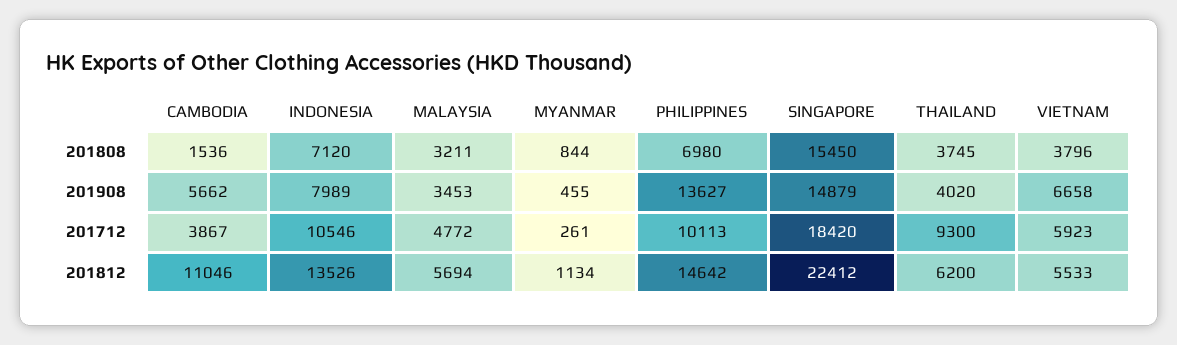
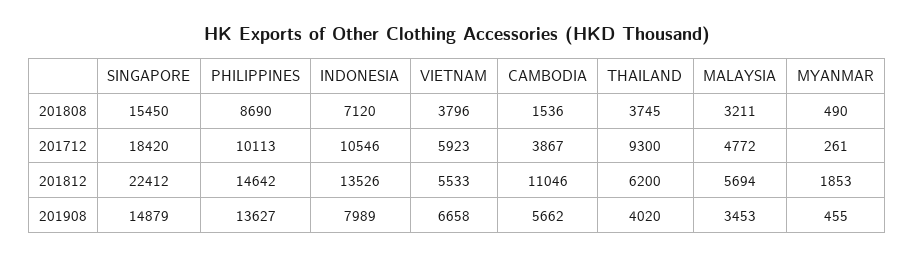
  {
    "CAMBODIA": {
      "201808": 1536,
      "201908": 5662,
      "201712": 3867,
      "201812": 11046
    },
    "INDONESIA": {
      "201808": 7120,
      "201908": 7989,
      "201712": 10546,
      "201812": 13526
    },
    "MALAYSIA": {
      "201808": 3211,
      "201908": 3453,
      "201712": 4772,
      "201812": 5694
    },
    "MYANMAR": {
-     "201808": 844,
+     "201808": 490,
      "201908": 455,
      "201712": 261,
-     "201812": 1134
+     "201812": 1853
    },
    "PHILIPPINES": {
-     "201808": 6980,
+     "201808": 8690,
      "201908": 13627,
      "201712": 10113,
      "201812": 14642
    },
    "SINGAPORE": {
      "201808": 15450,
      "201908": 14879,
      "201712": 18420,
      "201812": 22412
    },
    "THAILAND": {
      "201808": 3745,
      "201908": 4020,
      "201712": 9300,
      "201812": 6200
    },
    "VIETNAM": {
      "201808": 3796,
      "201908": 6658,
      "201712": 5923,
      "201812": 5533
    }
  }

